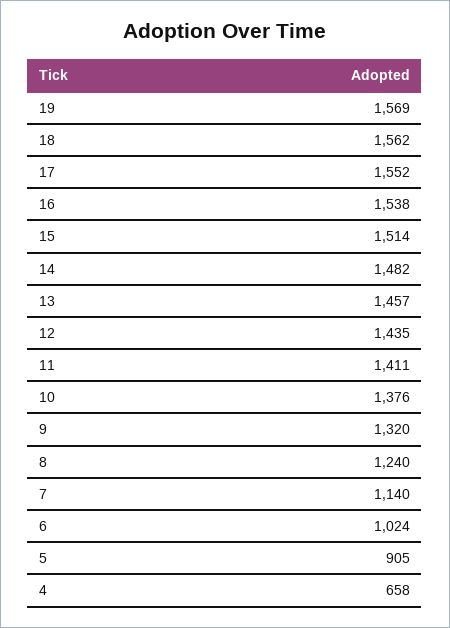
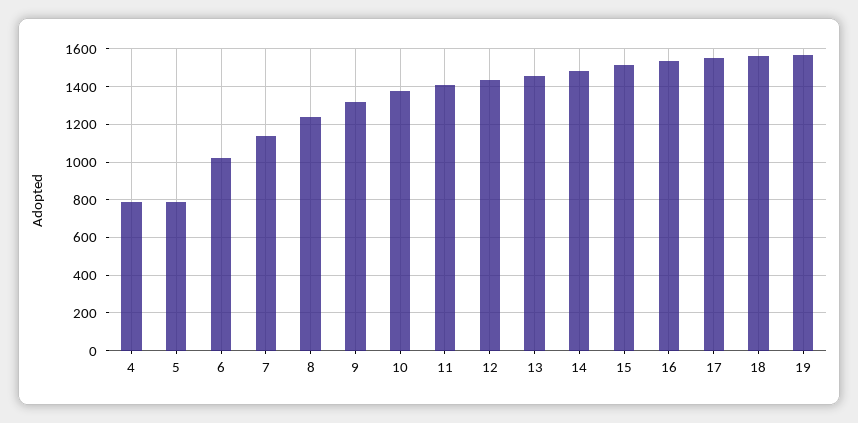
  {
    "19": 1569,
    "18": 1562,
    "17": 1552,
    "16": 1538,
    "15": 1514,
    "14": 1482,
    "13": 1457,
    "12": 1435,
    "11": 1411,
    "10": 1376,
    "9": 1320,
    "8": 1240,
    "7": 1140,
    "6": 1024,
-   "5": 905,
+   "5": 800,
-   "4": 658
+   "4": 800
  }

